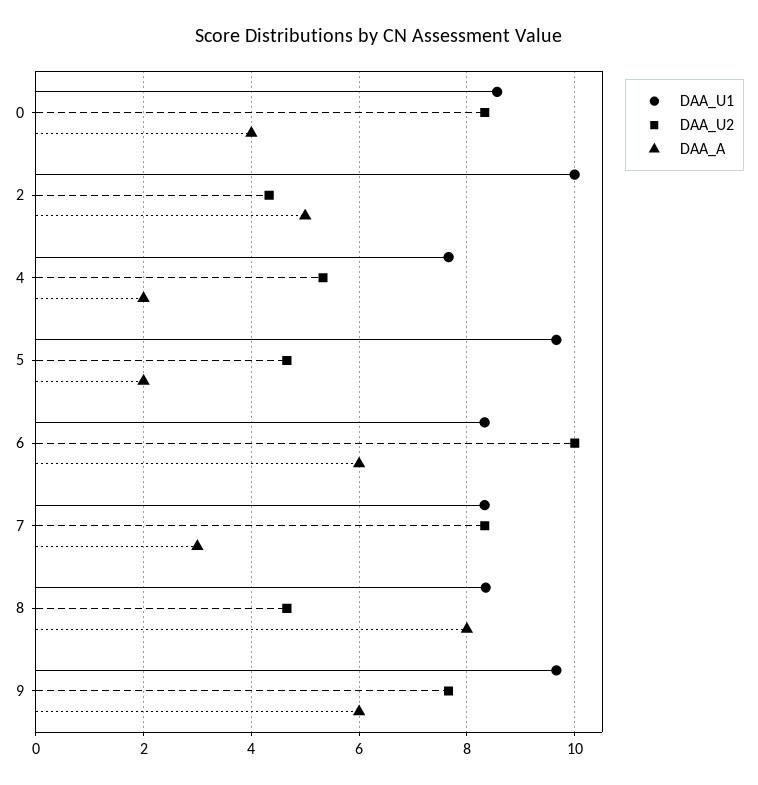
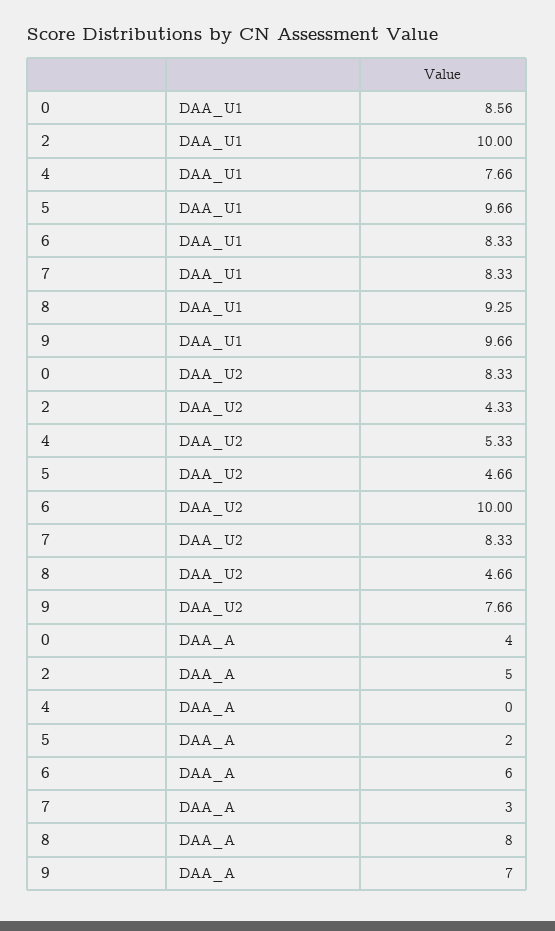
  {
    "DAA_U1": {
      "0": 8.56,
      "2": 10,
      "4": 7.66,
      "5": 9.66,
      "6": 8.33,
      "7": 8.33,
-     "8": 8.4,
+     "8": 9.25,
      "9": 9.66
    },
    "DAA_U2": {
      "0": 8.33,
      "2": 4.33,
      "4": 5.33,
      "5": 4.66,
      "6": 10,
      "7": 8.33,
      "8": 4.66,
      "9": 7.66
    },
    "DAA_A": {
      "0": 4,
      "2": 5,
-     "4": 2,
+     "4": 0,
      "5": 2,
      "6": 6,
      "7": 3,
      "8": 8,
-     "9": 6
+     "9": 7
    }
  }

